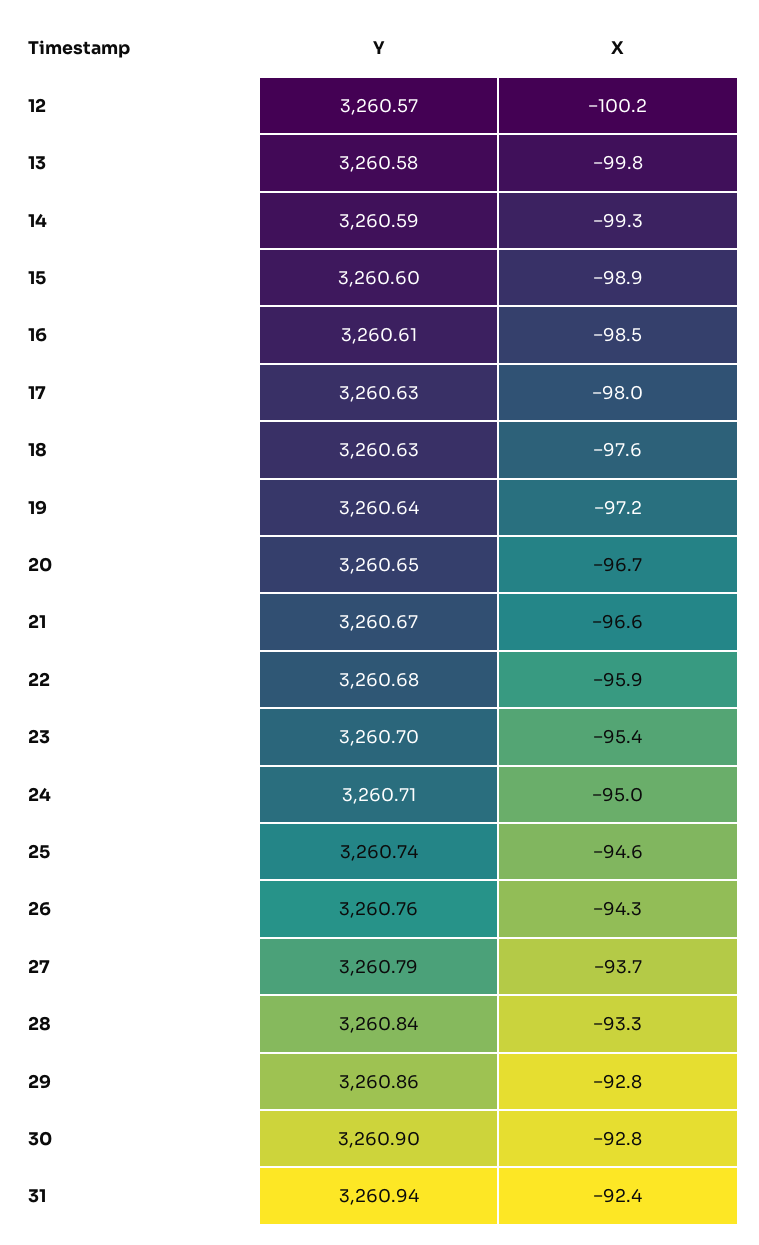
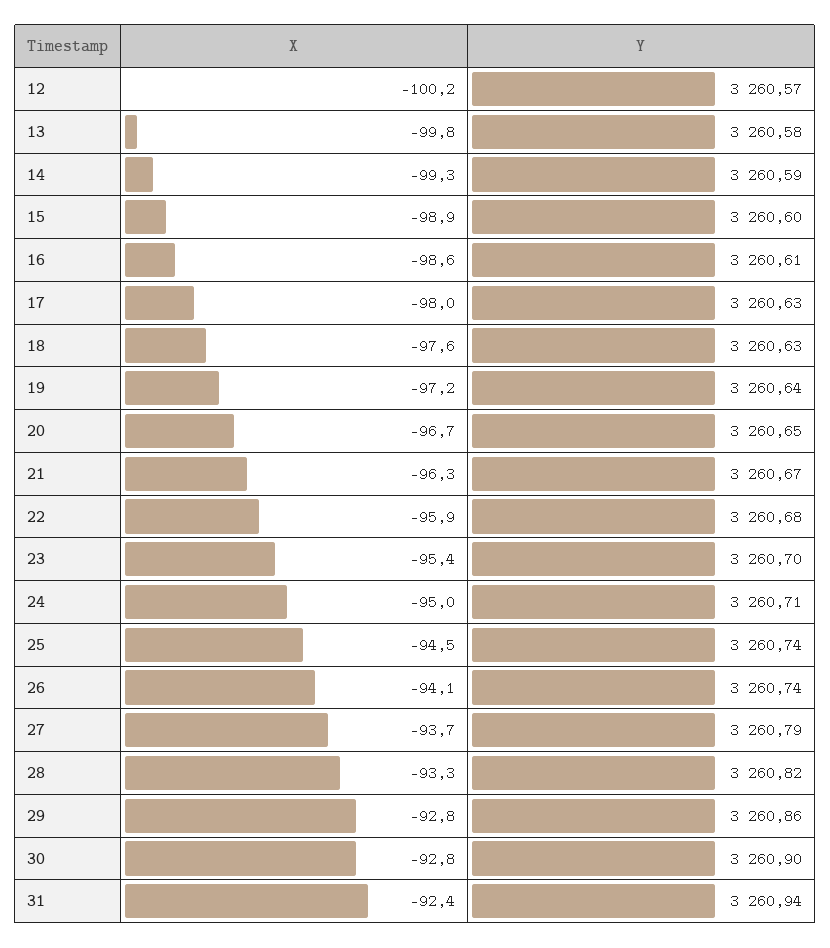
  {
    "Y": {
      "12": 3260.57,
      "13": 3260.58,
      "14": 3260.59,
      "15": 3260.6,
      "16": 3260.61,
      "17": 3260.63,
      "18": 3260.63,
      "19": 3260.64,
      "20": 3260.65,
      "21": 3260.67,
      "22": 3260.68,
      "23": 3260.7,
      "24": 3260.71,
      "25": 3260.74,
-     "26": 3260.76,
+     "26": 3260.74,
      "27": 3260.79,
-     "28": 3260.84,
+     "28": 3260.82,
      "29": 3260.86,
      "30": 3260.9,
      "31": 3260.94
    },
    "X": {
      "12": -100.2,
      "13": -99.8,
      "14": -99.3,
      "15": -98.9,
-     "16": -98.5,
+     "16": -98.6,
      "17": -98,
      "18": -97.6,
      "19": -97.2,
      "20": -96.7,
-     "21": -96.6,
+     "21": -96.3,
      "22": -95.9,
      "23": -95.4,
      "24": -95,
-     "25": -94.6,
+     "25": -94.5,
-     "26": -94.3,
+     "26": -94.1,
      "27": -93.7,
      "28": -93.3,
      "29": -92.8,
      "30": -92.8,
      "31": -92.4
    }
  }

